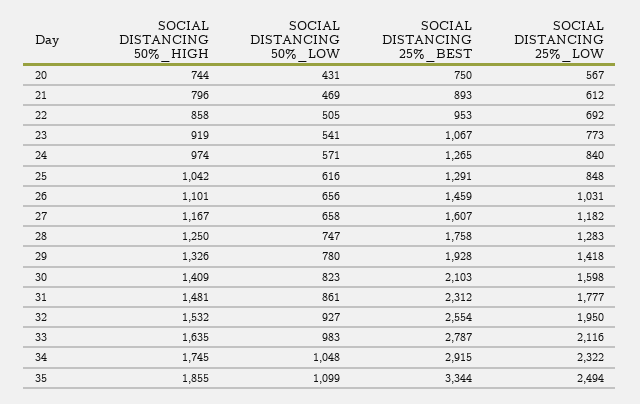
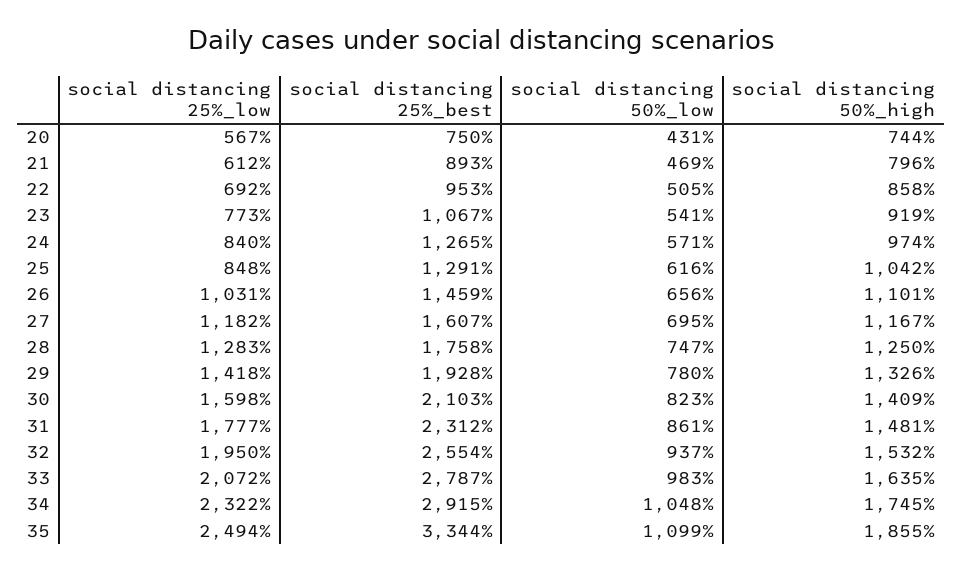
  {
    "SOCIAL DISTANCING 50%_HIGH": {
      "20": 744,
      "21": 796,
      "22": 858,
      "23": 919,
      "24": 974,
      "25": 1042,
      "26": 1101,
      "27": 1167,
      "28": 1250,
      "29": 1326,
      "30": 1409,
      "31": 1481,
      "32": 1532,
      "33": 1635,
      "34": 1745,
      "35": 1855
    },
    "SOCIAL DISTANCING 50%_LOW": {
      "20": 431,
      "21": 469,
      "22": 505,
      "23": 541,
      "24": 571,
      "25": 616,
      "26": 656,
-     "27": 658,
+     "27": 695,
      "28": 747,
      "29": 780,
      "30": 823,
      "31": 861,
-     "32": 927,
+     "32": 937,
      "33": 983,
      "34": 1048,
      "35": 1099
    },
    "SOCIAL DISTANCING 25%_BEST": {
      "20": 750,
      "21": 893,
      "22": 953,
      "23": 1067,
      "24": 1265,
      "25": 1291,
      "26": 1459,
      "27": 1607,
      "28": 1758,
      "29": 1928,
      "30": 2103,
      "31": 2312,
      "32": 2554,
      "33": 2787,
      "34": 2915,
      "35": 3344
    },
    "SOCIAL DISTANCING 25%_LOW": {
      "20": 567,
      "21": 612,
      "22": 692,
      "23": 773,
      "24": 840,
      "25": 848,
      "26": 1031,
      "27": 1182,
      "28": 1283,
      "29": 1418,
      "30": 1598,
      "31": 1777,
      "32": 1950,
-     "33": 2116,
+     "33": 2072,
      "34": 2322,
      "35": 2494
    }
  }

